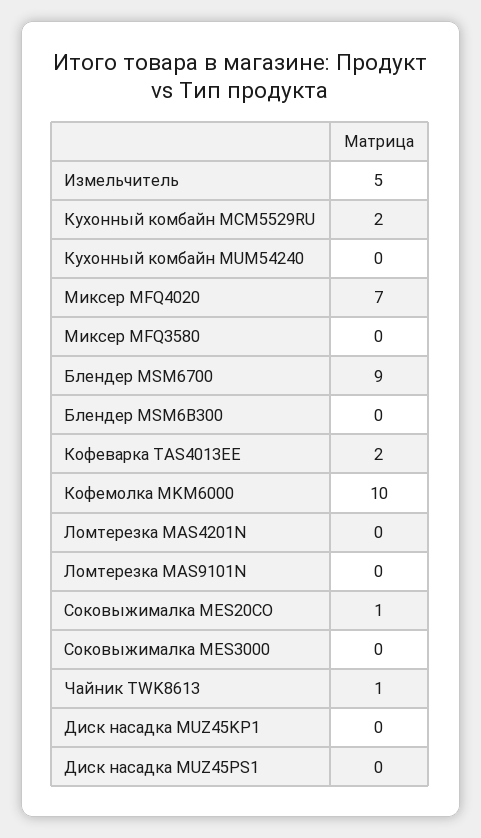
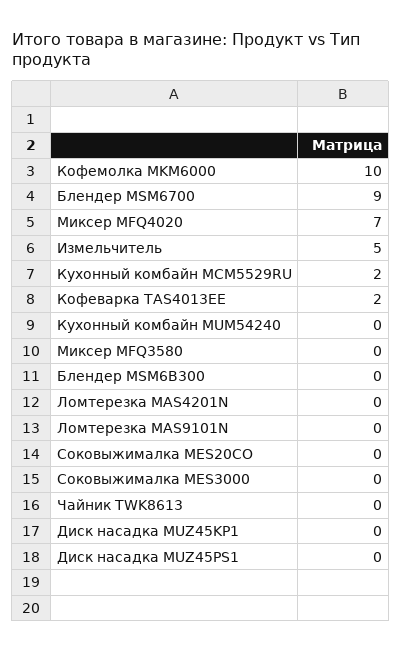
  {
    "Измельчитель": 5,
    "Кухонный комбайн MCM5529RU": 2,
    "Кухонный комбайн MUM54240": 0,
    "Миксер MFQ4020": 7,
    "Миксер MFQ3580": 0,
    "Блендер MSM6700": 9,
    "Блендер MSM6B300": 0,
    "Кофеварка TAS4013EE": 2,
    "Кофемолка MKM6000": 10,
    "Ломтерезка MAS4201N": 0,
    "Ломтерезка MAS9101N": 0,
-   "Соковыжималка MES20CO": 1,
+   "Соковыжималка MES20CO": 0,
    "Соковыжималка MES3000": 0,
-   "Чайник TWK8613": 1,
+   "Чайник TWK8613": 0,
    "Диск насадка MUZ45KP1": 0,
    "Диск насадка MUZ45PS1": 0
  }

